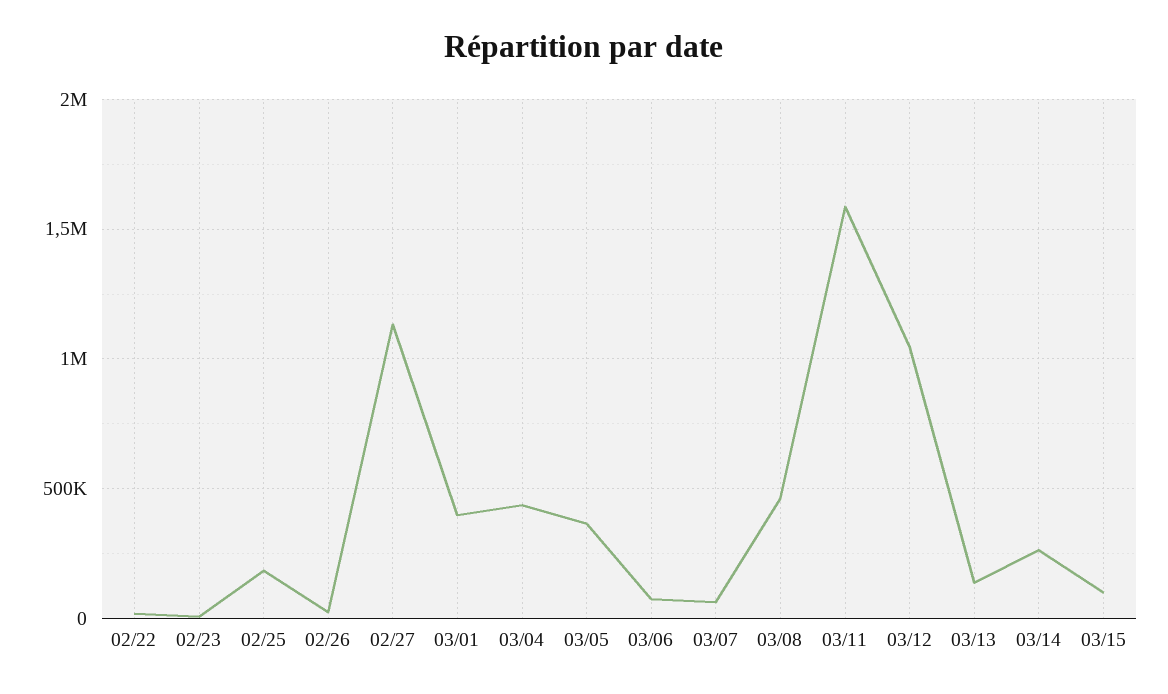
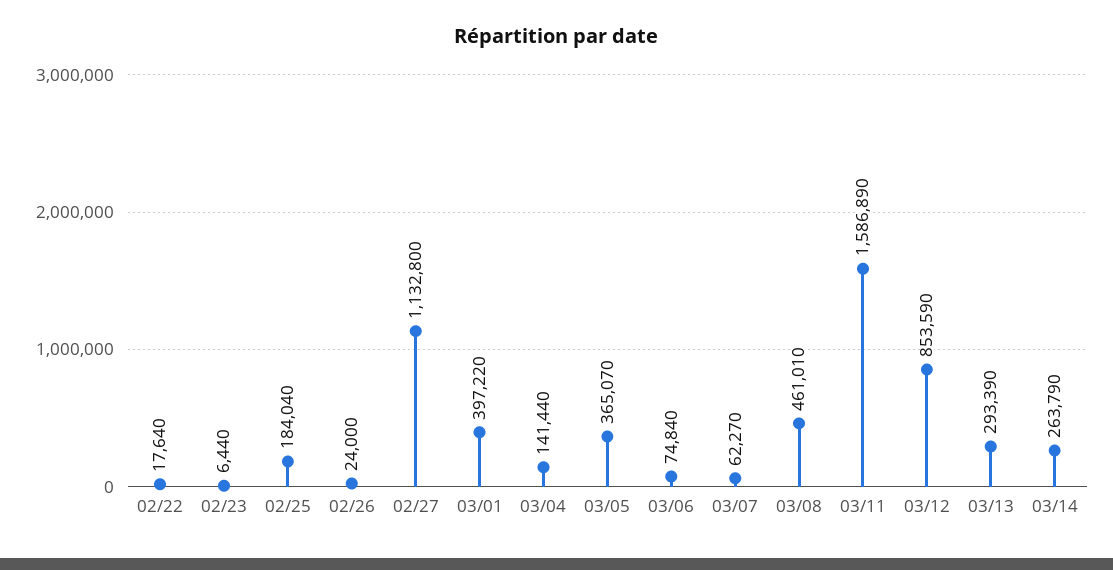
  {
    "02/22": 17640,
    "02/23": 6440,
    "02/25": 184040,
    "02/26": 24000,
    "02/27": 1132800,
    "03/01": 397220,
-   "03/04": 450000,
+   "03/04": 141440,
    "03/05": 365070,
    "03/06": 74840,
    "03/07": 62270,
    "03/08": 461010,
    "03/11": 1586890,
-   "03/12": 1050000,
+   "03/12": 853590,
-   "03/13": 150000,
+   "03/13": 293390,
-   "03/14": 263790,
+   "03/14": 263790
-   "03/15": 100000
  }

